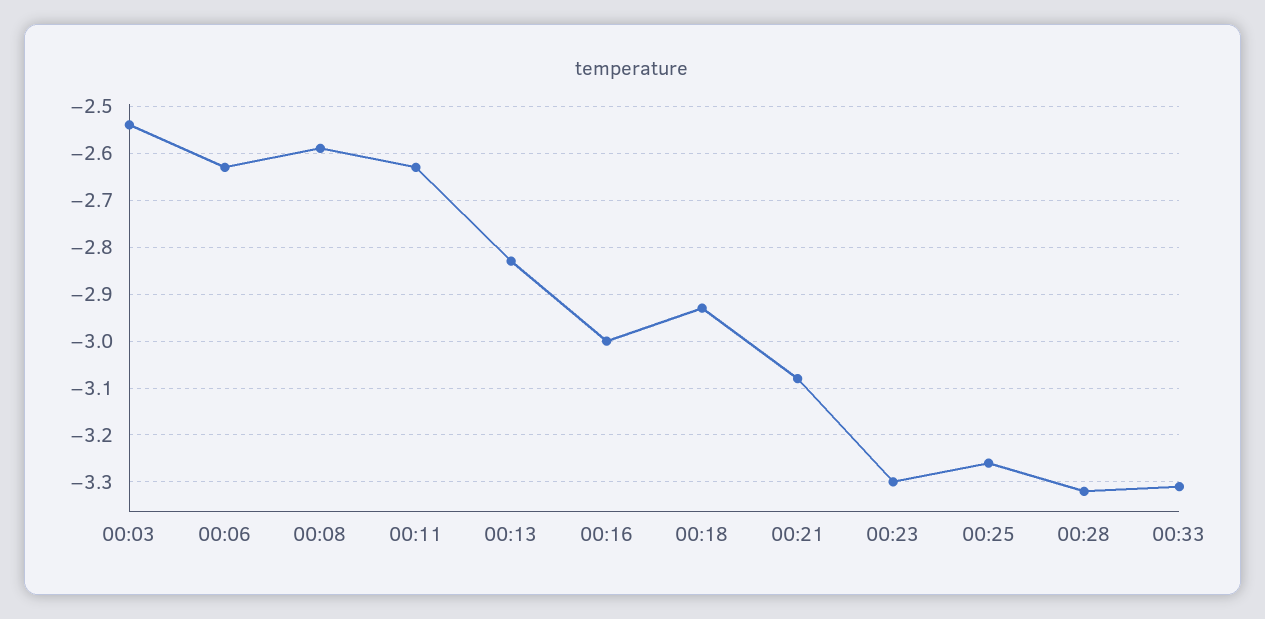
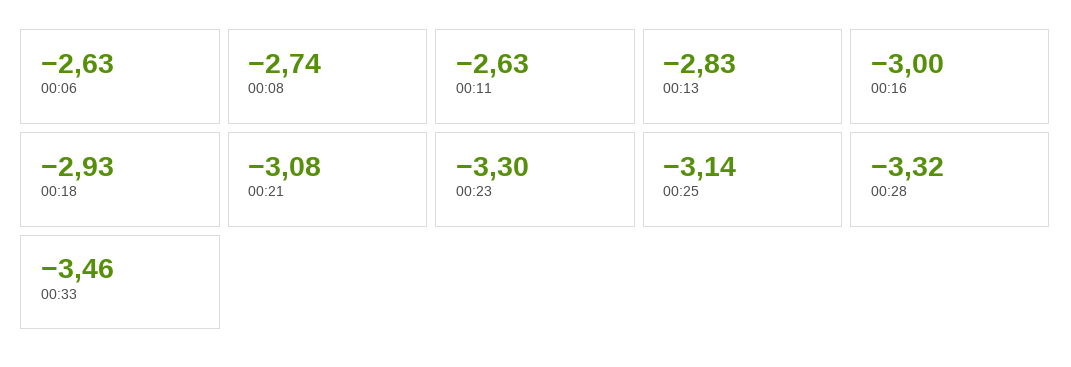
  {
-   "00:03": -2.55,
    "00:06": -2.63,
-   "00:08": -2.6,
+   "00:08": -2.74,
    "00:11": -2.63,
    "00:13": -2.83,
    "00:16": -3,
    "00:18": -2.93,
    "00:21": -3.08,
    "00:23": -3.3,
-   "00:25": -3.25,
+   "00:25": -3.14,
    "00:28": -3.32,
-   "00:33": -3.3
+   "00:33": -3.46
  }

